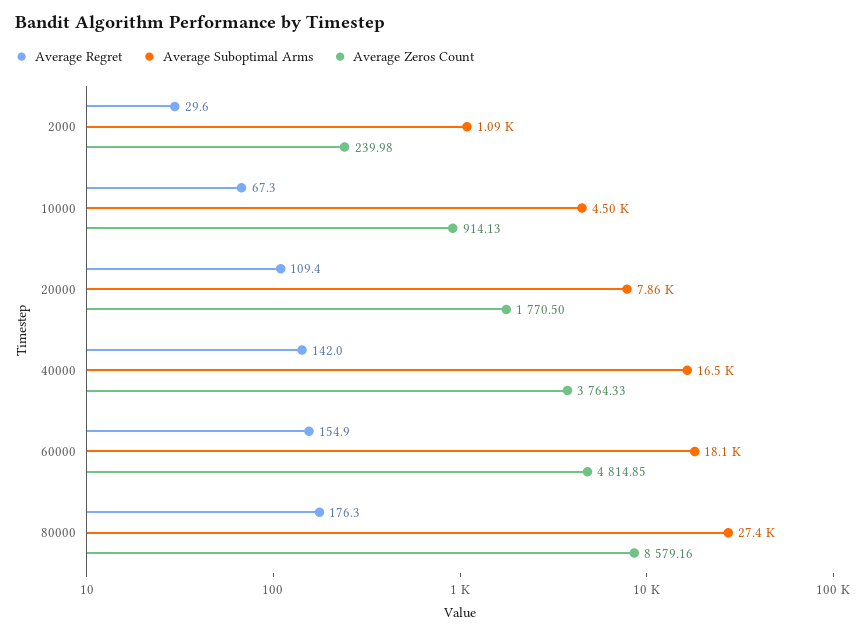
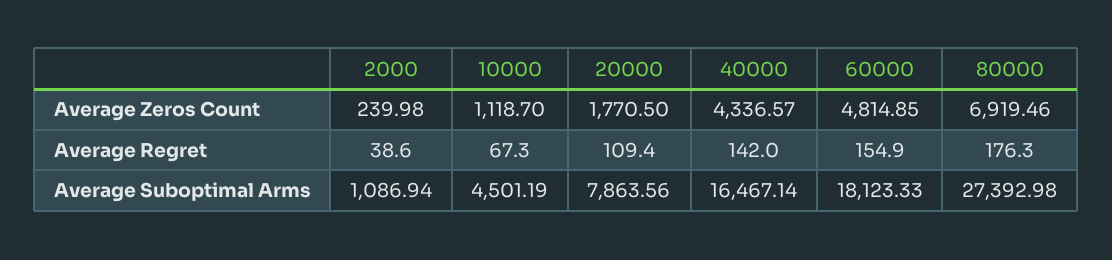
  {
    "Average Regret": {
-     "2000": 29.6,
+     "2000": 38.6,
      "10000": 67.3,
      "20000": 109.4,
      "40000": 142,
      "60000": 154.9,
      "80000": 176.3
    },
    "Average Suboptimal Arms": {
      "2000": 1086.94,
      "10000": 4501.19,
      "20000": 7863.56,
      "40000": 16467.14,
      "60000": 18123.33,
      "80000": 27392.98
    },
    "Average Zeros Count": {
      "2000": 239.98,
-     "10000": 914.13,
+     "10000": 1118.7,
      "20000": 1770.5,
-     "40000": 3764.33,
+     "40000": 4336.57,
      "60000": 4814.85,
-     "80000": 8579.16
+     "80000": 6919.46
    }
  }

